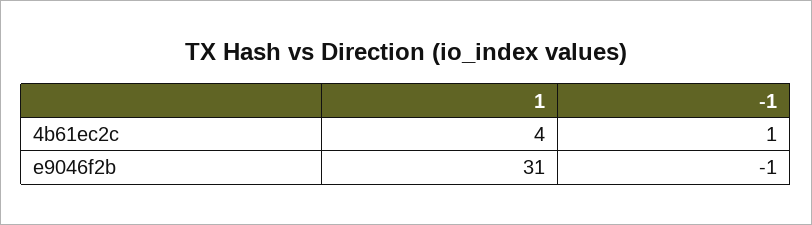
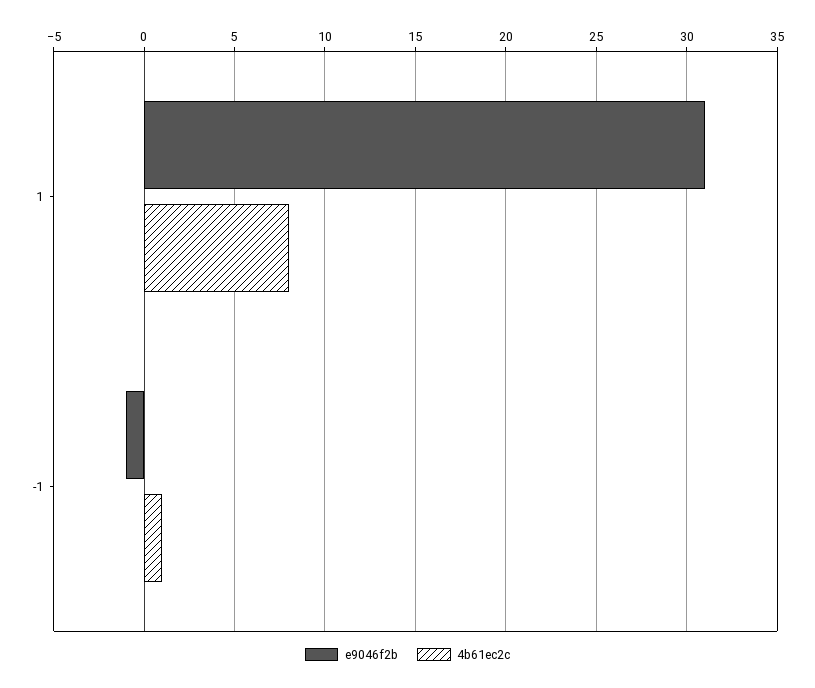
  {
    "4b61ec2c": {
-     "1": 4,
+     "1": 8,
      "-1": 1
    },
    "e9046f2b": {
      "1": 31,
      "-1": -1
    }
  }

